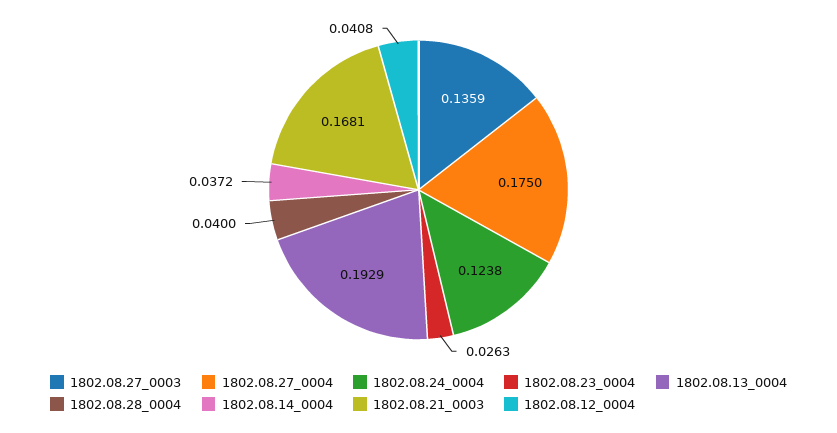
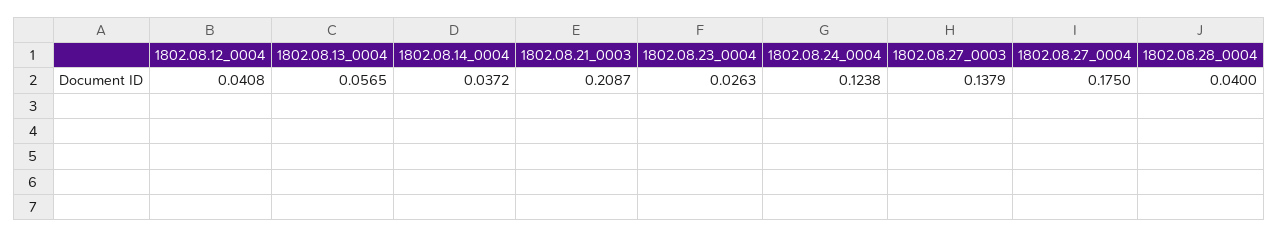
  {
-   "1802.08.27_0003": 0.1359,
+   "1802.08.27_0003": 0.1379,
    "1802.08.27_0004": 0.175,
    "1802.08.24_0004": 0.1238,
    "1802.08.23_0004": 0.0263,
-   "1802.08.13_0004": 0.1929,
+   "1802.08.13_0004": 0.0565,
    "1802.08.28_0004": 0.04,
    "1802.08.14_0004": 0.0372,
-   "1802.08.21_0003": 0.1681,
+   "1802.08.21_0003": 0.2087,
    "1802.08.12_0004": 0.0408
  }

